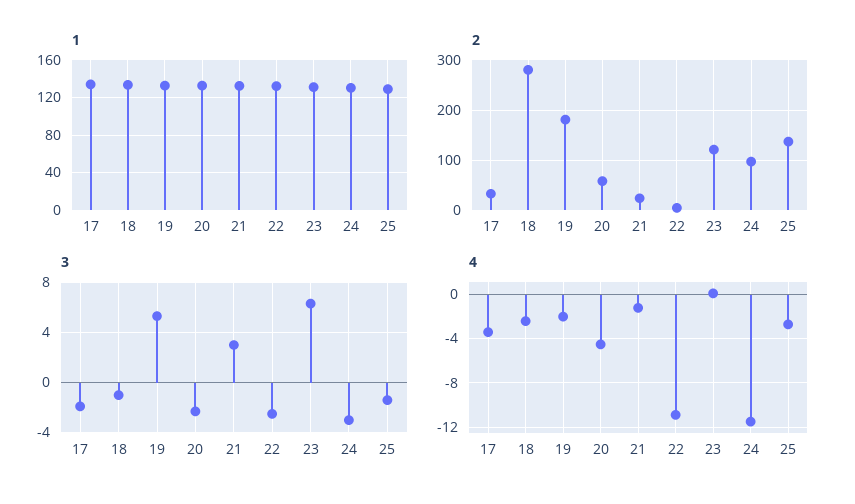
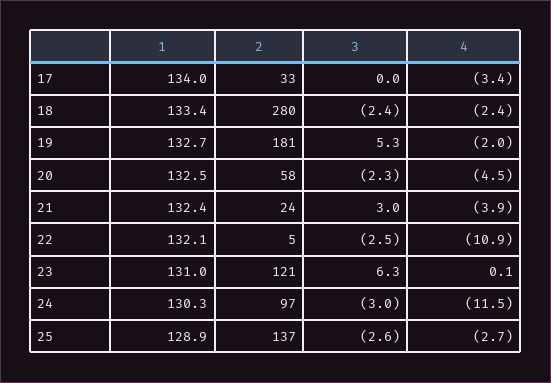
  {
    "1": {
      "17": 134,
      "18": 133.4,
      "19": 132.7,
      "20": 132.5,
      "21": 132.4,
      "22": 132.1,
      "23": 131,
      "24": 130.3,
      "25": 128.9
    },
    "2": {
      "17": 33,
      "18": 280,
      "19": 181,
      "20": 58,
      "21": 24,
      "22": 5,
      "23": 121,
      "24": 97,
      "25": 137
    },
    "3": {
-     "17": -2,
+     "17": 0,
-     "18": -1,
+     "18": -2.4,
      "19": 5.3,
      "20": -2.3,
      "21": 3,
      "22": -2.5,
      "23": 6.3,
      "24": -3,
-     "25": -1.5
+     "25": -2.6
    },
    "4": {
      "17": -3.4,
      "18": -2.4,
      "19": -2,
      "20": -4.5,
-     "21": -1,
+     "21": -3.9,
      "22": -10.9,
      "23": 0.1,
      "24": -11.5,
      "25": -2.7
    }
  }

